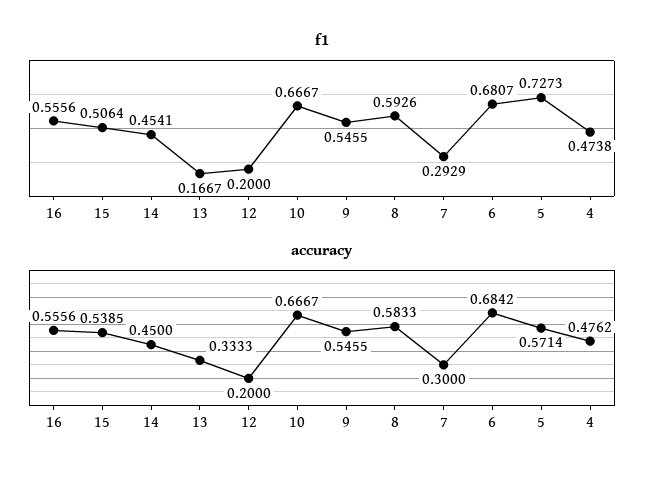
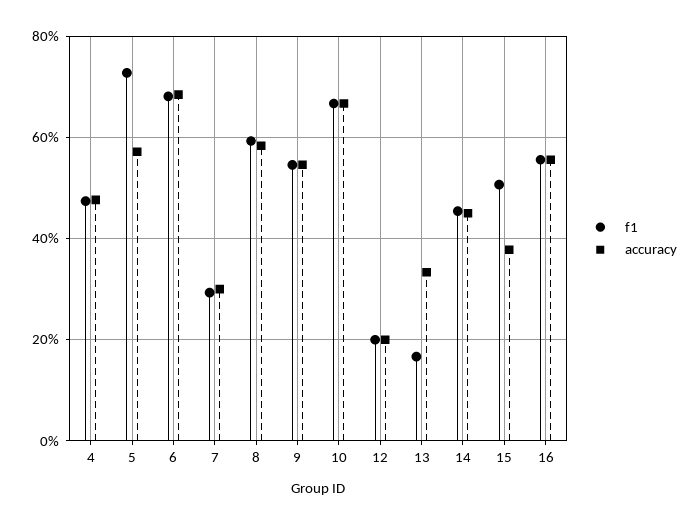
  {
    "f1": {
      "16": 0.5556,
      "15": 0.5064,
      "14": 0.4541,
      "13": 0.1667,
      "12": 0.2,
      "10": 0.6667,
      "9": 0.5455,
      "8": 0.5926,
      "7": 0.2929,
      "6": 0.6807,
      "5": 0.7273,
      "4": 0.4738
    },
    "accuracy": {
      "16": 0.5556,
-     "15": 0.5385,
+     "15": 0.38,
      "14": 0.45,
      "13": 0.3333,
      "12": 0.2,
      "10": 0.6667,
      "9": 0.5455,
      "8": 0.5833,
      "7": 0.3,
      "6": 0.6842,
      "5": 0.5714,
      "4": 0.4762
    }
  }

